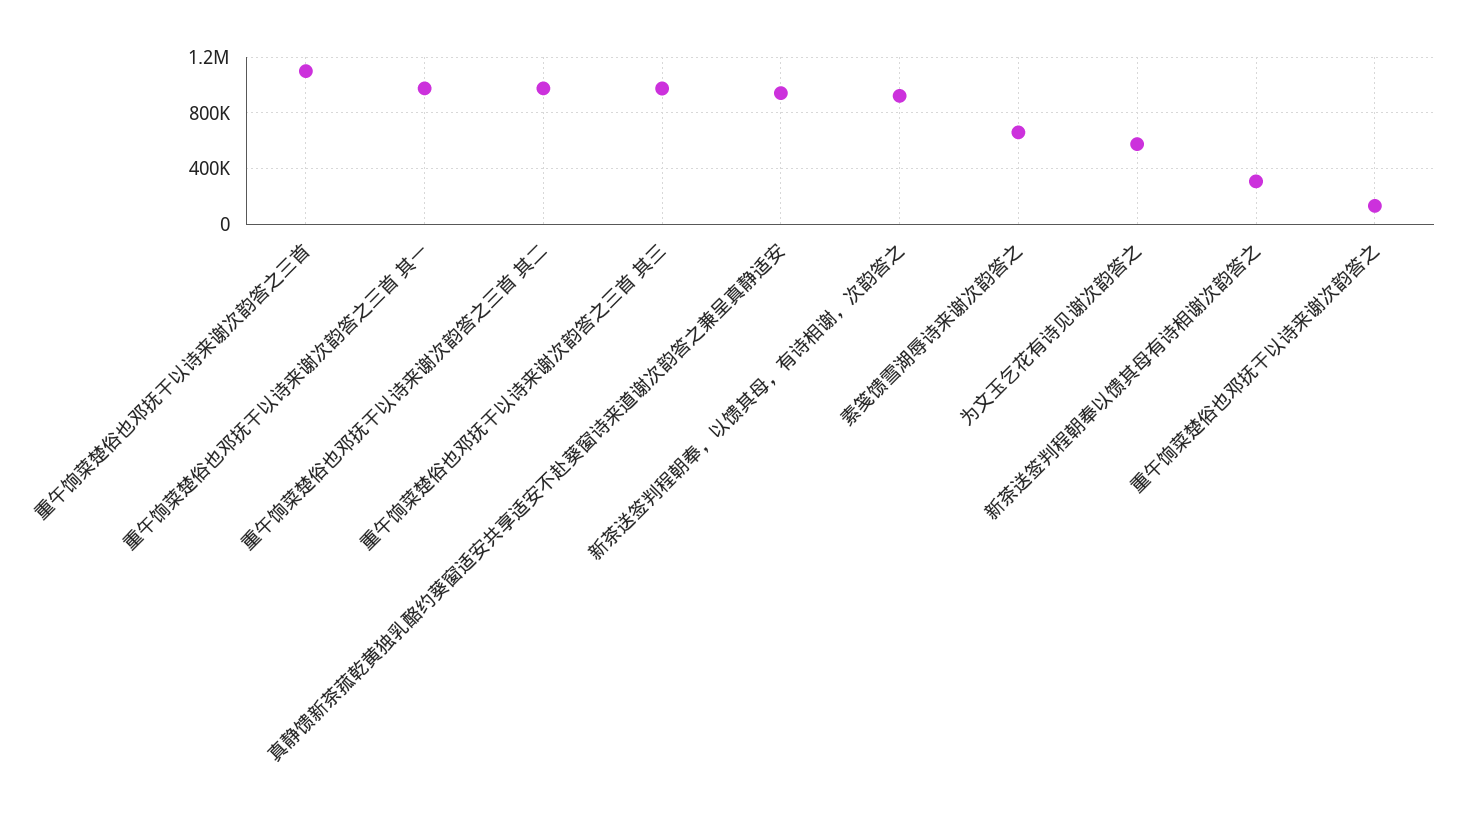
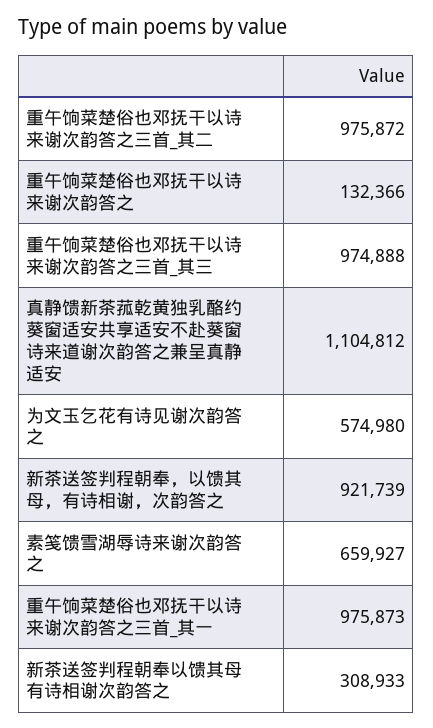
  {
-   "重午饷菜楚俗也邓抚干以诗来谢次韵答之三首": 1100000,
    "重午饷菜楚俗也邓抚干以诗来谢次韵答之三首 其一": 975873,
    "重午饷菜楚俗也邓抚干以诗来谢次韵答之三首 其二": 975872,
    "重午饷菜楚俗也邓抚干以诗来谢次韵答之三首 其三": 974888,
-   "真静馈新茶菰乾黄独乳酪约葵窗适安共享适安不赴葵窗诗来道谢次韵答之兼呈真静适安": 950000,
+   "真静馈新茶菰乾黄独乳酪约葵窗适安共享适安不赴葵窗诗来道谢次韵答之兼呈真静适安": 1104812,
    "新茶送签判程朝奉，以馈其母，有诗相谢，次韵答之": 921739,
    "素笺馈雪湖辱诗来谢次韵答之": 659927,
    "为文玉乞花有诗见谢次韵答之": 574980,
    "新茶送签判程朝奉以馈其母有诗相谢次韵答之": 308933,
    "重午饷菜楚俗也邓抚干以诗来谢次韵答之": 132366
  }

